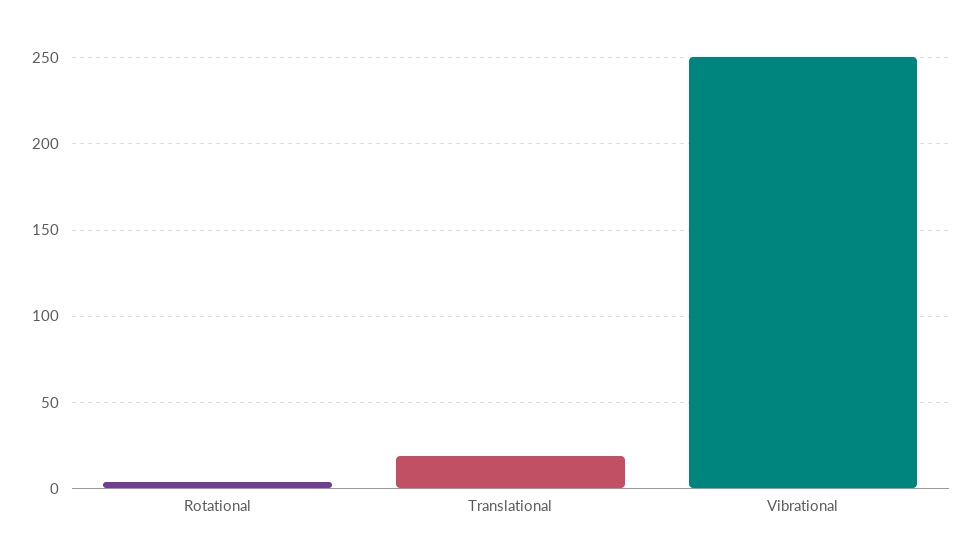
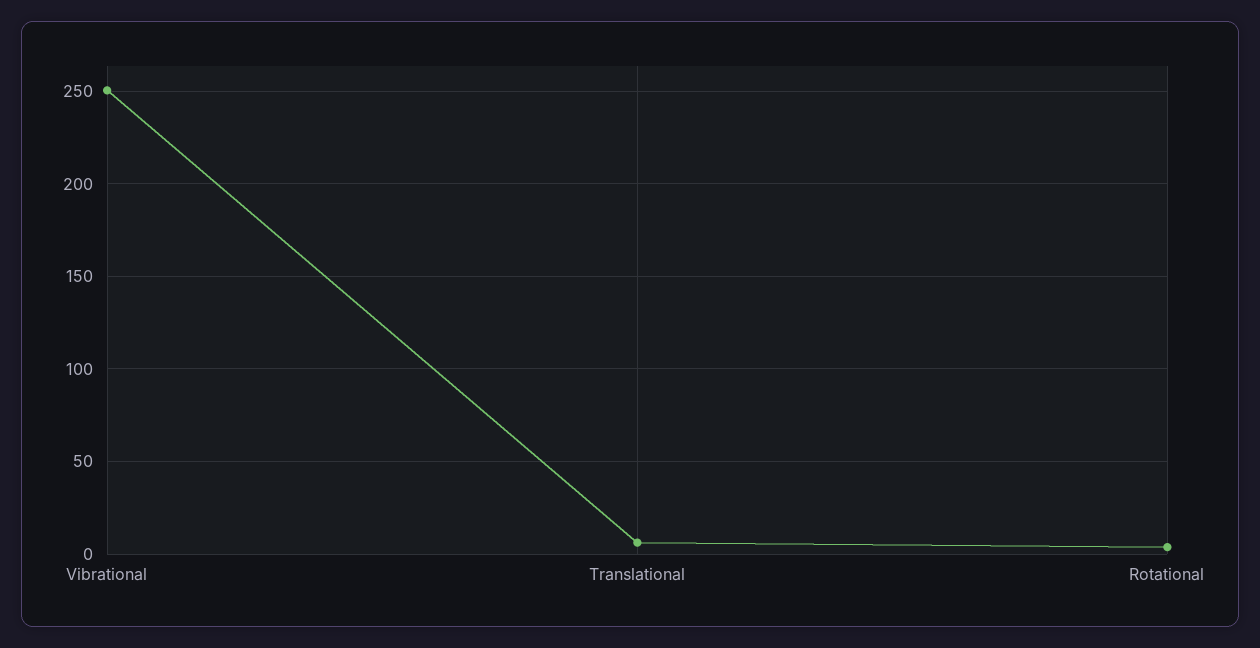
  {
    "Rotational": 5,
-   "Translational": 20,
+   "Translational": 5,
    "Vibrational": 250
  }

